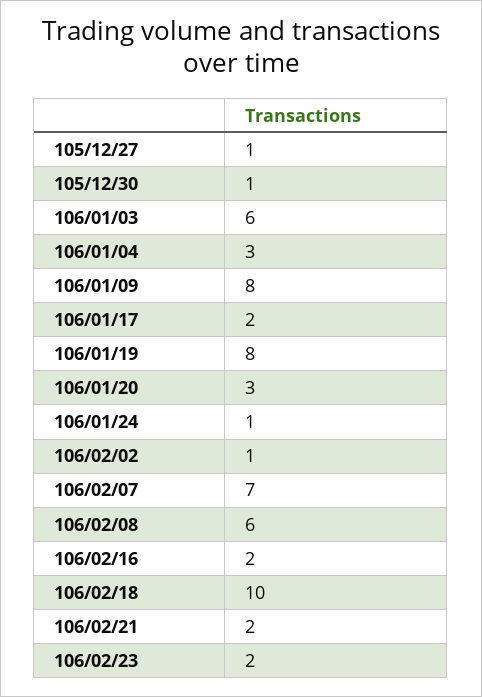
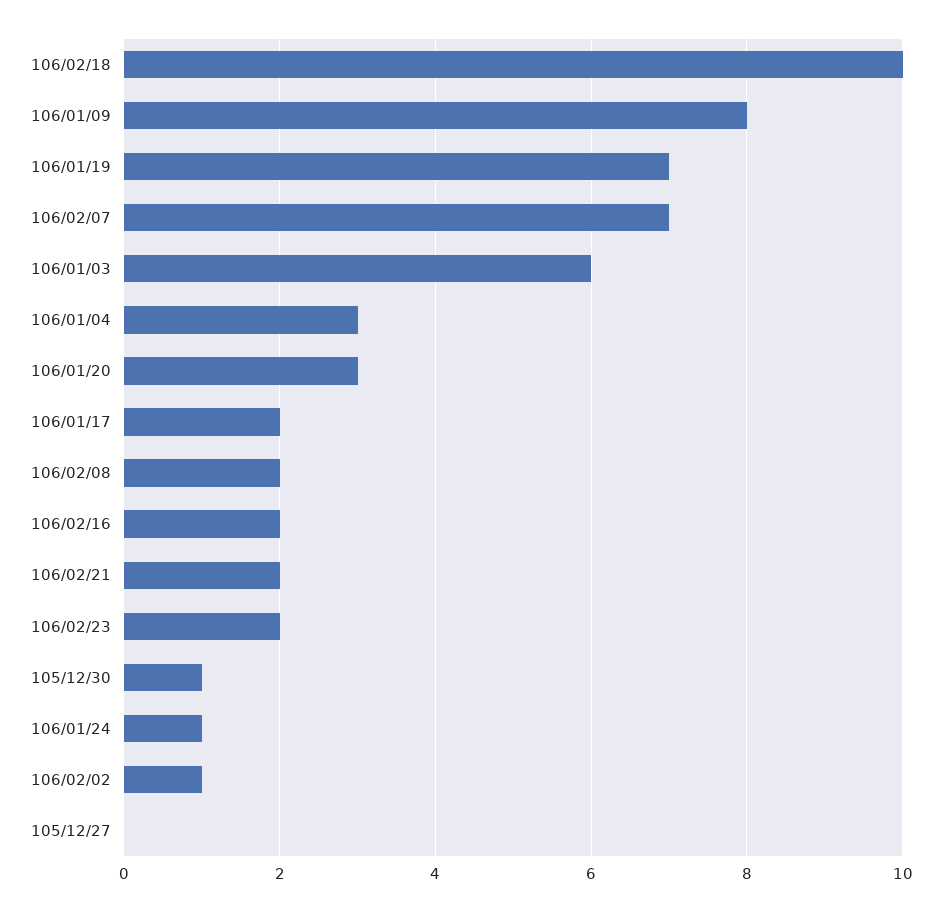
  {
-   "105/12/27": 1,
+   "105/12/27": 0,
    "105/12/30": 1,
    "106/01/03": 6,
    "106/01/04": 3,
    "106/01/09": 8,
    "106/01/17": 2,
-   "106/01/19": 8,
+   "106/01/19": 7,
    "106/01/20": 3,
    "106/01/24": 1,
    "106/02/02": 1,
    "106/02/07": 7,
-   "106/02/08": 6,
+   "106/02/08": 2,
    "106/02/16": 2,
    "106/02/18": 10,
    "106/02/21": 2,
    "106/02/23": 2
  }

